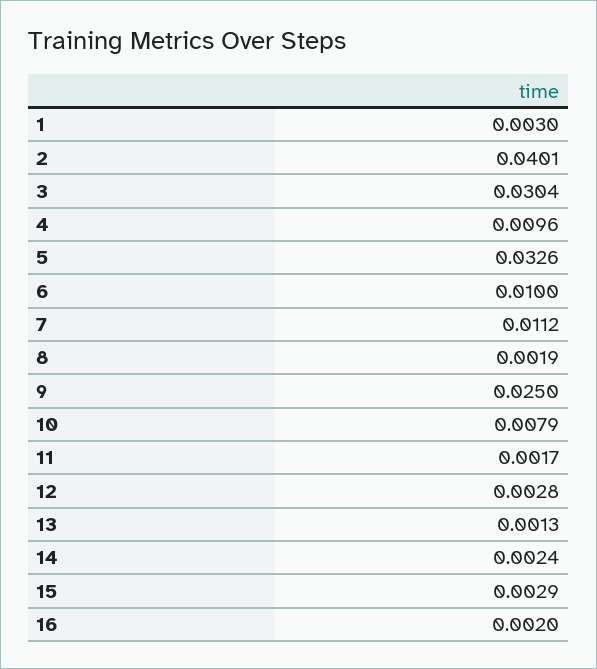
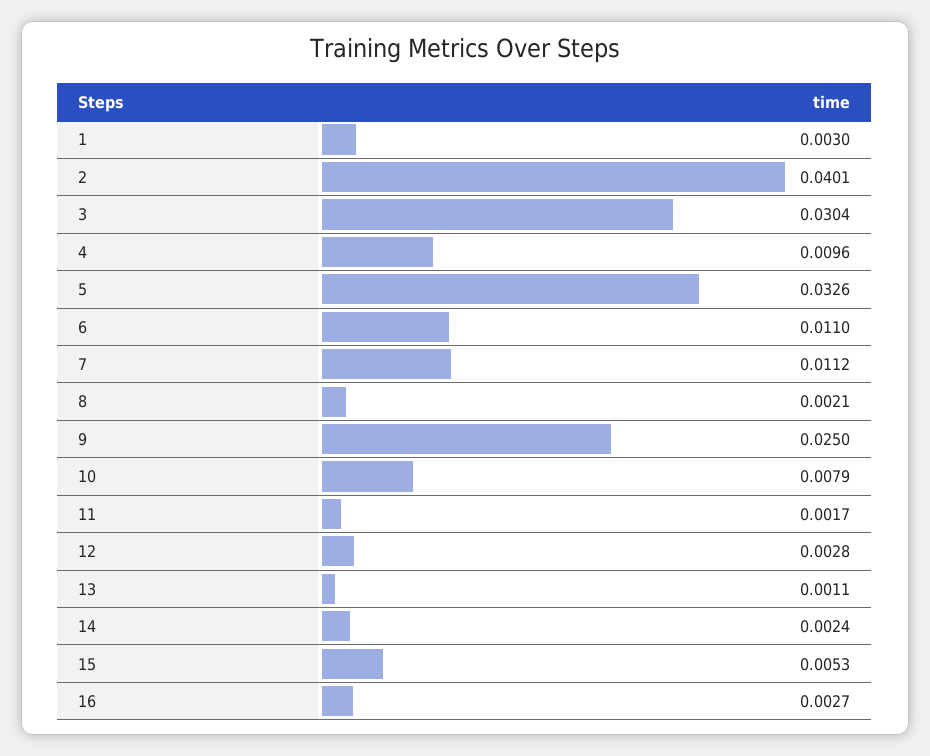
  {
    "1": 0.003,
    "2": 0.0401,
    "3": 0.0304,
    "4": 0.0096,
    "5": 0.0326,
-   "6": 0.01,
+   "6": 0.011,
    "7": 0.0112,
-   "8": 0.0019,
+   "8": 0.0021,
    "9": 0.025,
    "10": 0.0079,
    "11": 0.0017,
    "12": 0.0028,
-   "13": 0.0013,
+   "13": 0.0011,
    "14": 0.0024,
-   "15": 0.0029,
+   "15": 0.0053,
-   "16": 0.002
+   "16": 0.0027
  }

